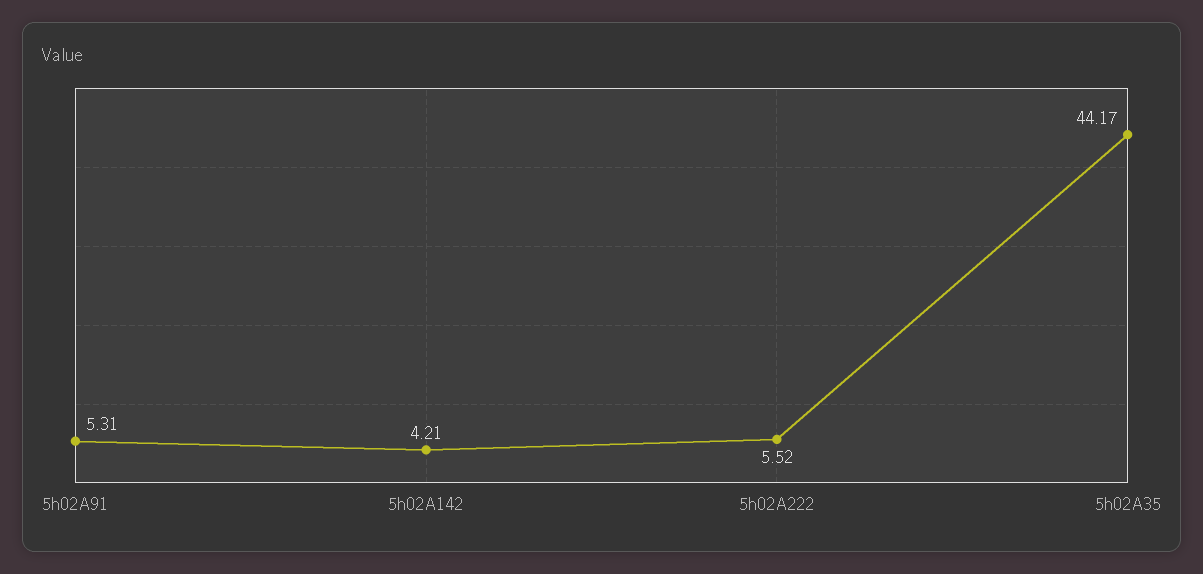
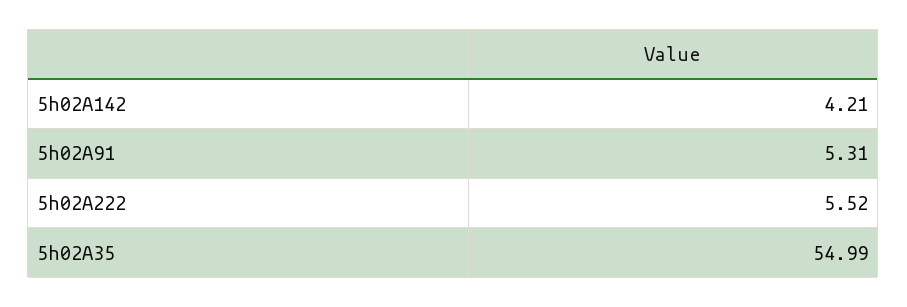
  {
    "5h02A91": 5.31,
    "5h02A142": 4.21,
    "5h02A222": 5.52,
-   "5h02A35": 44.17
+   "5h02A35": 54.99
  }

